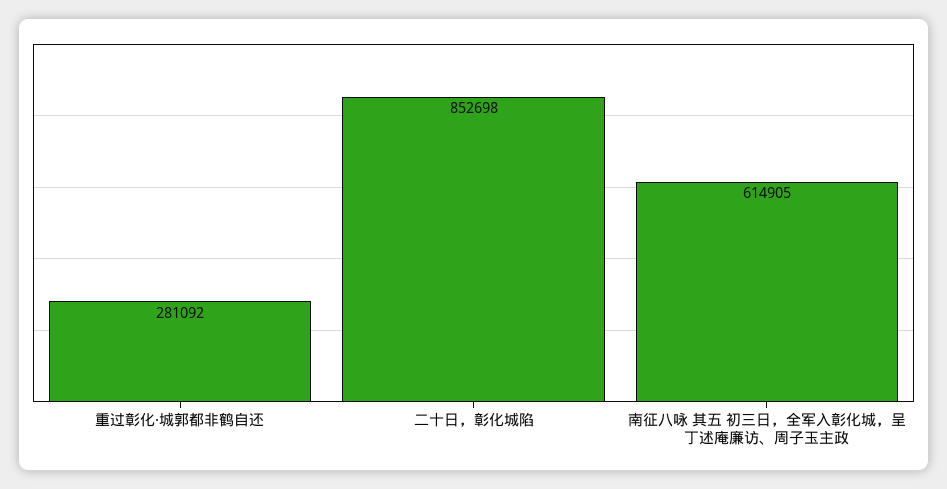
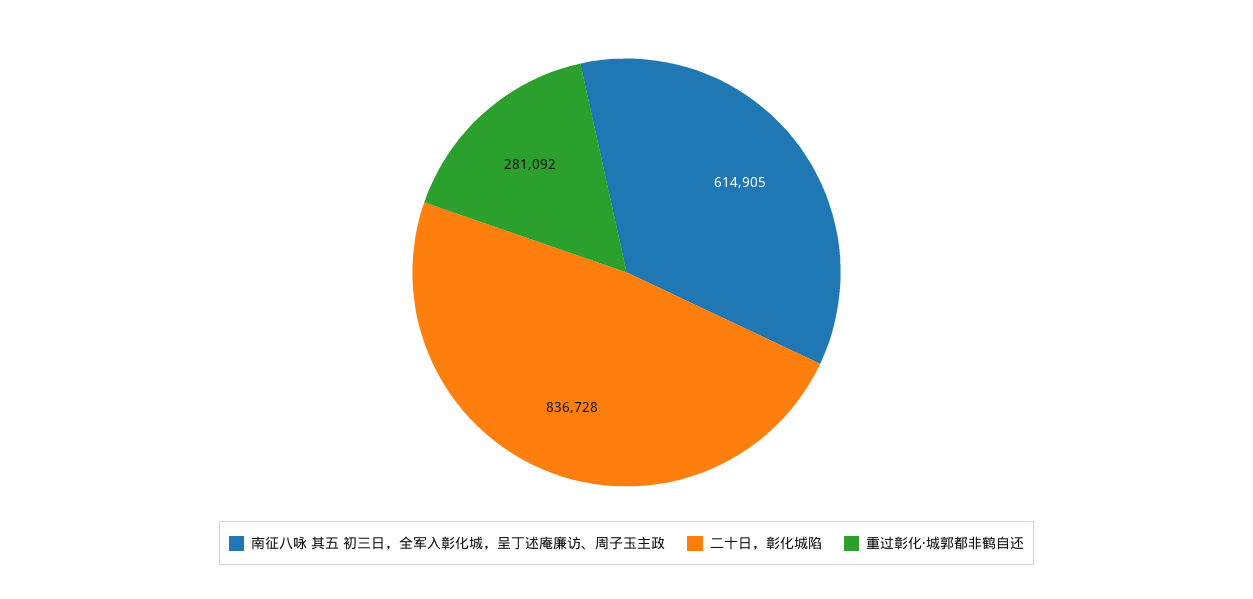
  {
    "重过彰化·城郭都非鹤自还": 281092,
-   "二十日，彰化城陷": 852698,
+   "二十日，彰化城陷": 836728,
    "南征八咏 其五 初三日，全军入彰化城，呈丁述庵廉访、周子玉主政": 614905
  }

